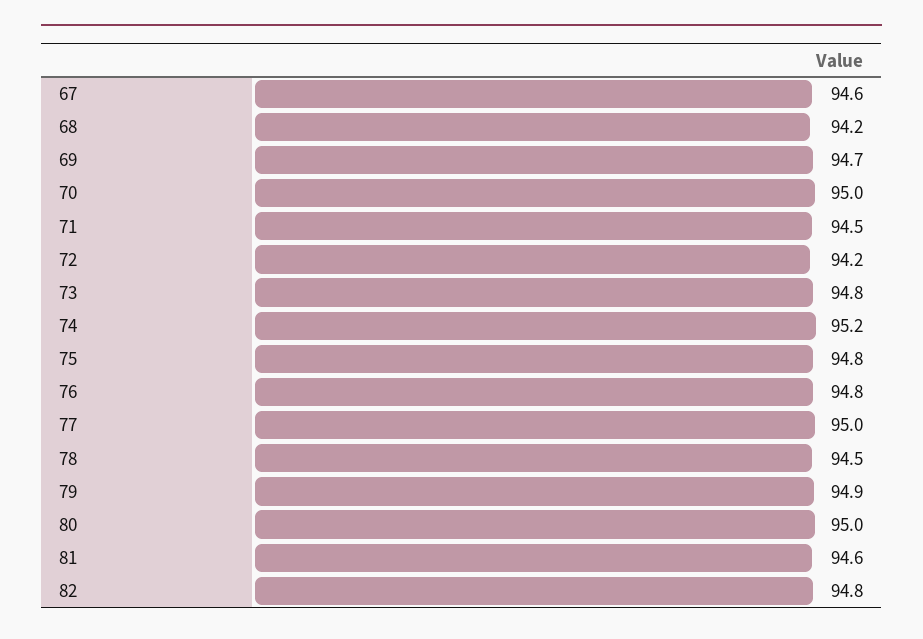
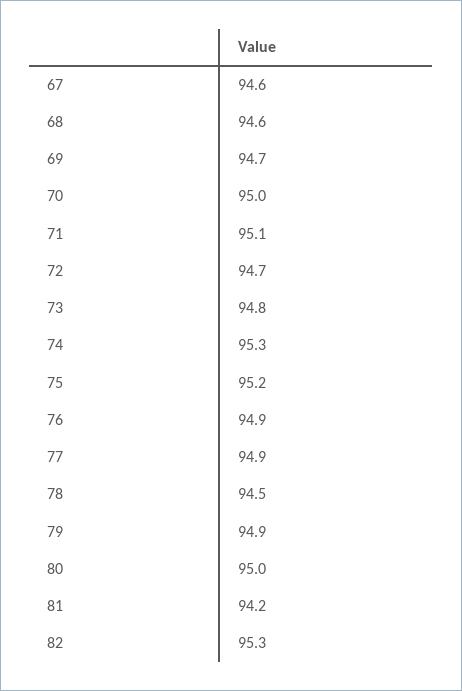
  {
    "67": 94.6,
-   "68": 94.2,
+   "68": 94.6,
    "69": 94.7,
    "70": 95,
-   "71": 94.5,
+   "71": 95.1,
-   "72": 94.2,
+   "72": 94.7,
    "73": 94.8,
-   "74": 95.2,
+   "74": 95.3,
-   "75": 94.8,
+   "75": 95.2,
-   "76": 94.8,
+   "76": 94.9,
-   "77": 95,
+   "77": 94.9,
    "78": 94.5,
    "79": 94.9,
    "80": 95,
-   "81": 94.6,
+   "81": 94.2,
-   "82": 94.8
+   "82": 95.3
  }

